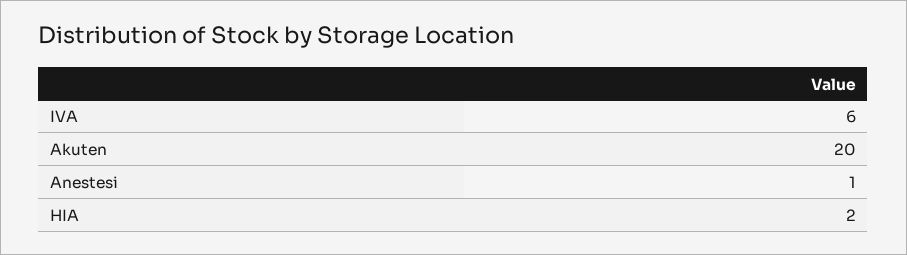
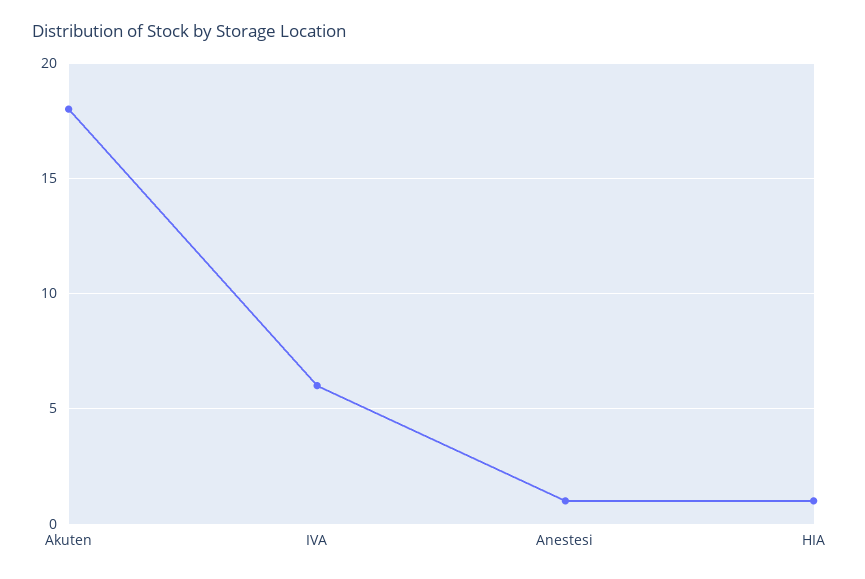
  {
    "IVA": 6,
-   "Akuten": 20,
+   "Akuten": 18,
    "Anestesi": 1,
-   "HIA": 2
+   "HIA": 1
  }

